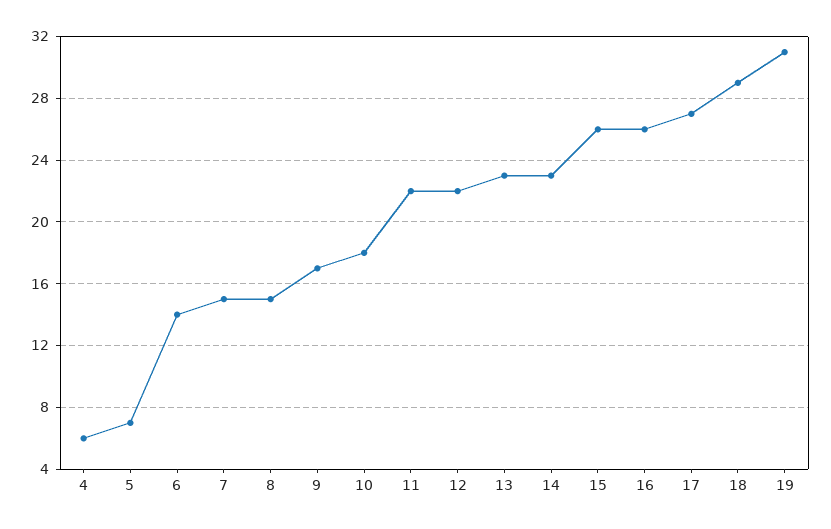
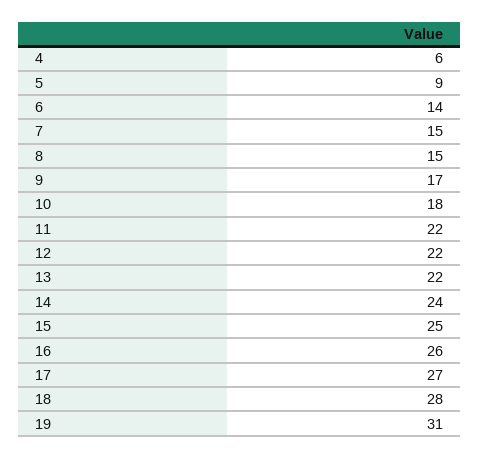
  {
    "4": 6,
-   "5": 7,
+   "5": 9,
    "6": 14,
    "7": 15,
    "8": 15,
    "9": 17,
    "10": 18,
    "11": 22,
    "12": 22,
-   "13": 23,
+   "13": 22,
-   "14": 23,
+   "14": 24,
-   "15": 26,
+   "15": 25,
    "16": 26,
    "17": 27,
-   "18": 29,
+   "18": 28,
    "19": 31
  }

